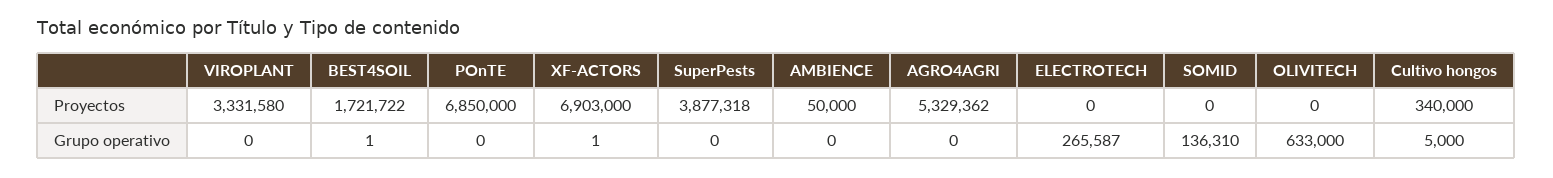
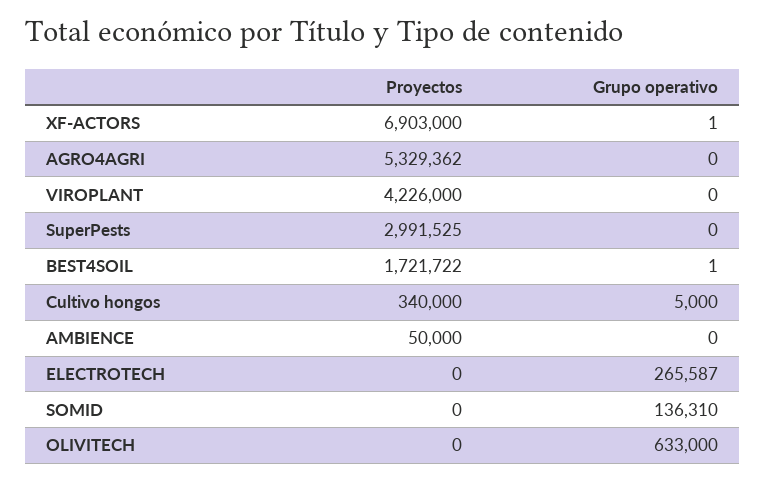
  {
    "VIROPLANT": {
-     "Proyectos": 3331580,
+     "Proyectos": 4226000,
      "Grupo operativo": 0
    },
    "BEST4SOIL": {
      "Proyectos": 1721722,
      "Grupo operativo": 1
    },
-   "POnTE": {
-     "Proyectos": 6850000,
-     "Grupo operativo": 0
-   },
    "XF-ACTORS": {
      "Proyectos": 6903000,
      "Grupo operativo": 1
    },
    "SuperPests": {
-     "Proyectos": 3877318,
+     "Proyectos": 2991525,
      "Grupo operativo": 0
    },
    "AMBIENCE": {
      "Proyectos": 50000,
      "Grupo operativo": 0
    },
    "AGRO4AGRI": {
      "Proyectos": 5329362,
      "Grupo operativo": 0
    },
    "ELECTROTECH": {
      "Proyectos": 0,
      "Grupo operativo": 265587
    },
    "SOMID": {
      "Proyectos": 0,
      "Grupo operativo": 136310
    },
    "OLIVITECH": {
      "Proyectos": 0,
      "Grupo operativo": 633000
    },
    "Cultivo hongos": {
      "Proyectos": 340000,
      "Grupo operativo": 5000
    }
  }

